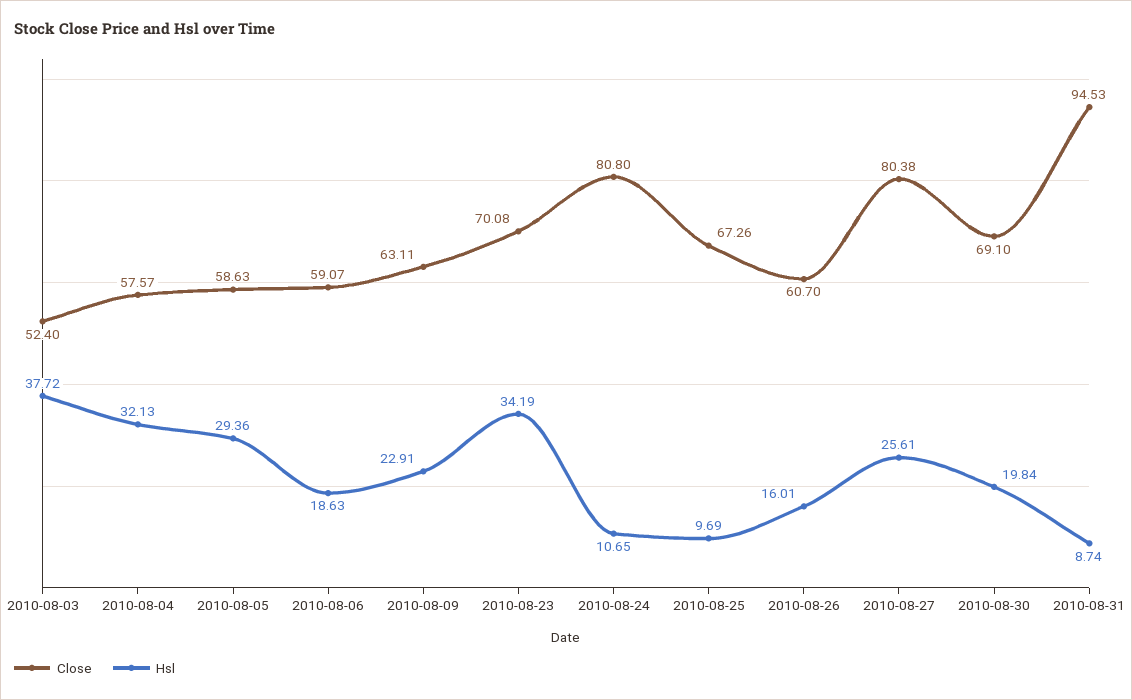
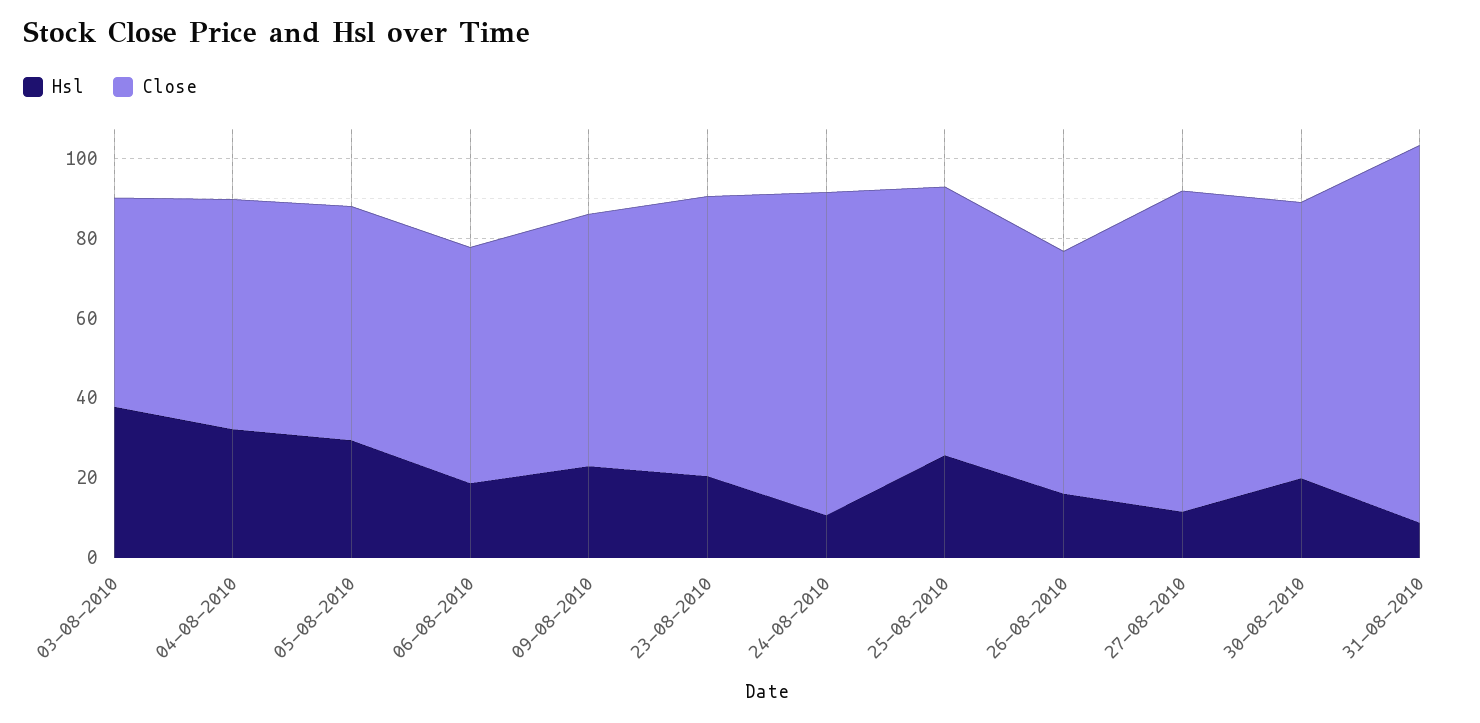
  {
    "Close": {
      "2010-08-03": 52.4,
      "2010-08-04": 57.57,
      "2010-08-05": 58.63,
      "2010-08-06": 59.07,
      "2010-08-09": 63.11,
      "2010-08-23": 70.08,
      "2010-08-24": 80.8,
      "2010-08-25": 67.26,
      "2010-08-26": 60.7,
      "2010-08-27": 80.38,
      "2010-08-30": 69.1,
      "2010-08-31": 94.53
    },
    "Hsl": {
      "2010-08-03": 37.72,
      "2010-08-04": 32.13,
      "2010-08-05": 29.36,
      "2010-08-06": 18.63,
      "2010-08-09": 22.91,
-     "2010-08-23": 34.19,
+     "2010-08-23": 20,
      "2010-08-24": 10.65,
-     "2010-08-25": 9.69,
+     "2010-08-25": 25,
      "2010-08-26": 16.01,
-     "2010-08-27": 25.61,
+     "2010-08-27": 10,
      "2010-08-30": 19.84,
      "2010-08-31": 8.74
    }
  }

